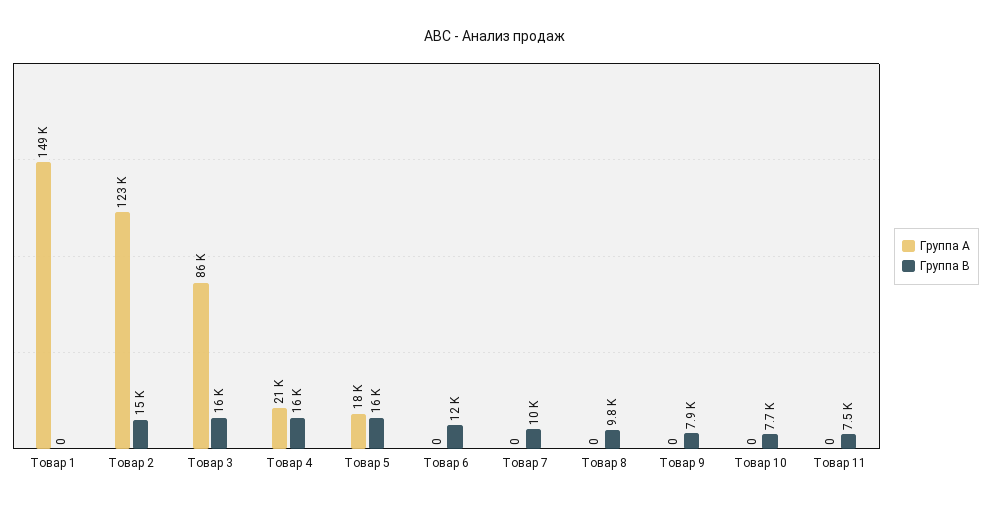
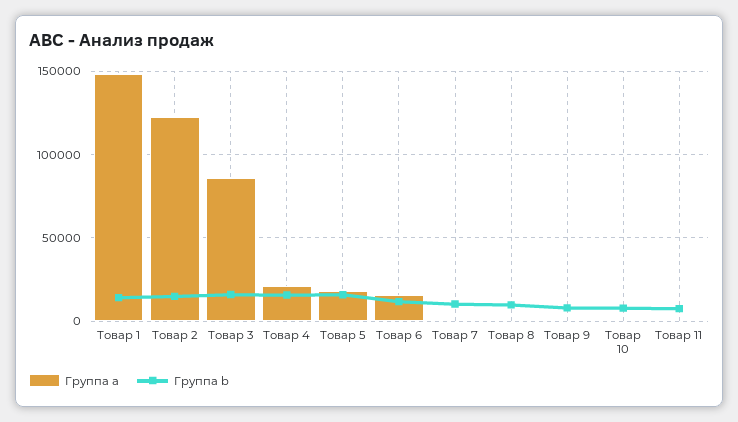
  {
    "Группа A": {
      "Товар 1": 149000,
      "Товар 2": 123000,
      "Товар 3": 86000,
      "Товар 4": 21000,
      "Товар 5": 18000,
-     "Товар 6": 0,
+     "Товар 6": 15000,
      "Товар 7": 0,
      "Товар 8": 0,
      "Товар 9": 0,
      "Товар 10": 0,
      "Товар 11": 0
    },
    "Группа B": {
-     "Товар 1": 0,
+     "Товар 1": 15000,
      "Товар 2": 15000,
      "Товар 3": 16000,
      "Товар 4": 16000,
      "Товар 5": 16000,
      "Товар 6": 12000,
      "Товар 7": 10000,
      "Товар 8": 9800,
      "Товар 9": 7900,
      "Товар 10": 7700,
      "Товар 11": 7500
    }
  }

